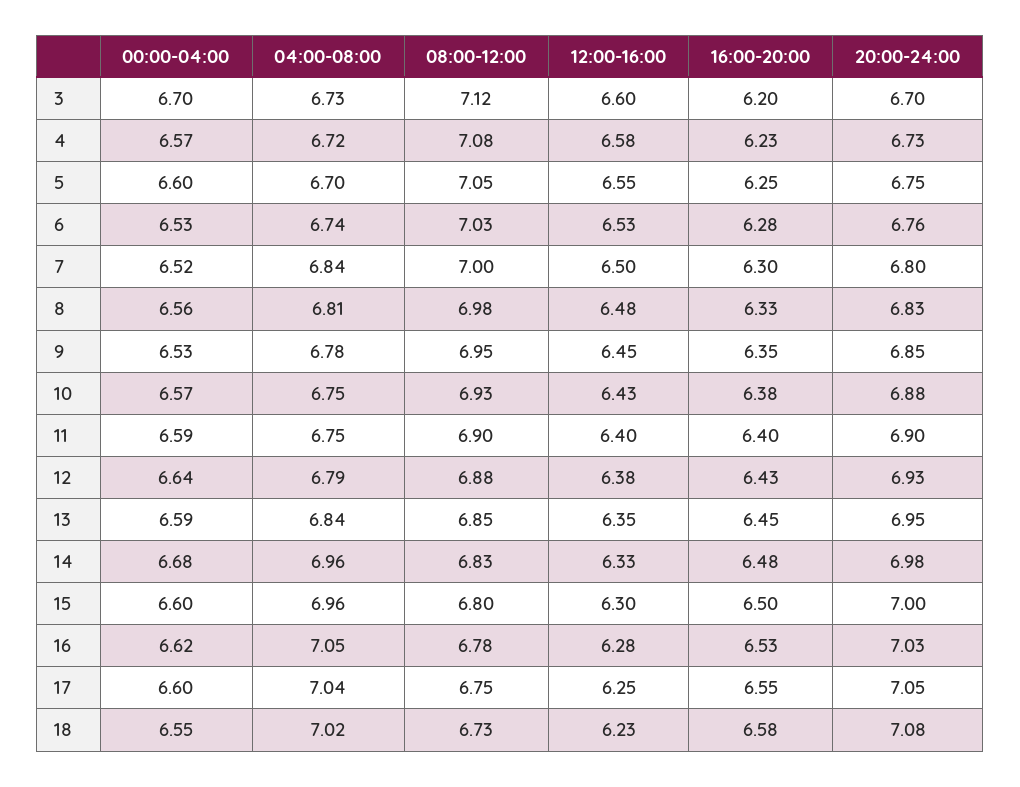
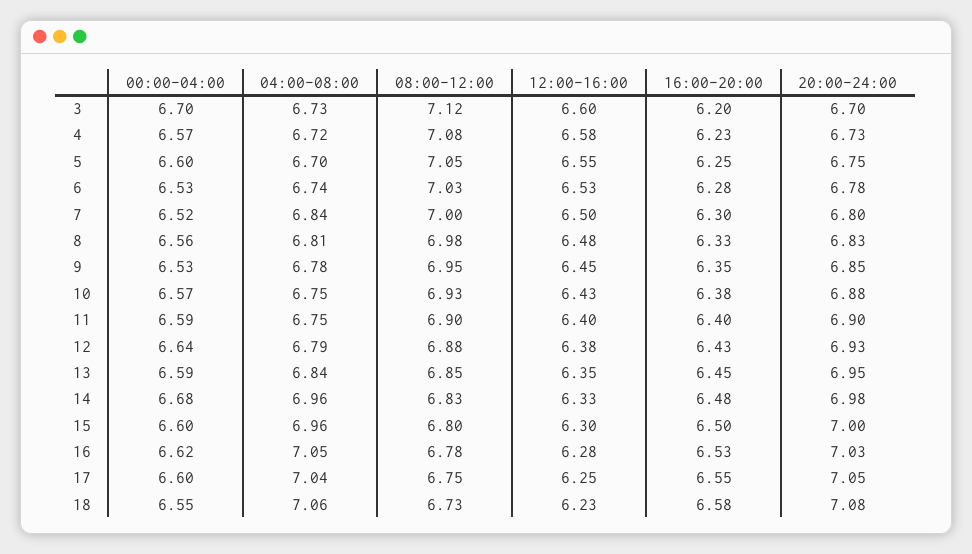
  {
    "00:00-04:00": {
      "3": 6.7,
      "4": 6.57,
      "5": 6.6,
      "6": 6.53,
      "7": 6.52,
      "8": 6.56,
      "9": 6.53,
      "10": 6.57,
      "11": 6.59,
      "12": 6.64,
      "13": 6.59,
      "14": 6.68,
      "15": 6.6,
      "16": 6.62,
      "17": 6.6,
      "18": 6.55
    },
    "04:00-08:00": {
      "3": 6.73,
      "4": 6.72,
      "5": 6.7,
      "6": 6.74,
      "7": 6.84,
      "8": 6.81,
      "9": 6.78,
      "10": 6.75,
      "11": 6.75,
      "12": 6.79,
      "13": 6.84,
      "14": 6.96,
      "15": 6.96,
      "16": 7.05,
      "17": 7.04,
-     "18": 7.02
+     "18": 7.06
    },
    "08:00-12:00": {
      "3": 7.12,
      "4": 7.08,
      "5": 7.05,
      "6": 7.03,
      "7": 7,
      "8": 6.98,
      "9": 6.95,
      "10": 6.93,
      "11": 6.9,
      "12": 6.88,
      "13": 6.85,
      "14": 6.83,
      "15": 6.8,
      "16": 6.78,
      "17": 6.75,
      "18": 6.73
    },
    "12:00-16:00": {
      "3": 6.6,
      "4": 6.58,
      "5": 6.55,
      "6": 6.53,
      "7": 6.5,
      "8": 6.48,
      "9": 6.45,
      "10": 6.43,
      "11": 6.4,
      "12": 6.38,
      "13": 6.35,
      "14": 6.33,
      "15": 6.3,
      "16": 6.28,
      "17": 6.25,
      "18": 6.23
    },
    "16:00-20:00": {
      "3": 6.2,
      "4": 6.23,
      "5": 6.25,
      "6": 6.28,
      "7": 6.3,
      "8": 6.33,
      "9": 6.35,
      "10": 6.38,
      "11": 6.4,
      "12": 6.43,
      "13": 6.45,
      "14": 6.48,
      "15": 6.5,
      "16": 6.53,
      "17": 6.55,
      "18": 6.58
    },
    "20:00-24:00": {
      "3": 6.7,
      "4": 6.73,
      "5": 6.75,
-     "6": 6.76,
+     "6": 6.78,
      "7": 6.8,
      "8": 6.83,
      "9": 6.85,
      "10": 6.88,
      "11": 6.9,
      "12": 6.93,
      "13": 6.95,
      "14": 6.98,
      "15": 7,
      "16": 7.03,
      "17": 7.05,
      "18": 7.08
    }
  }

